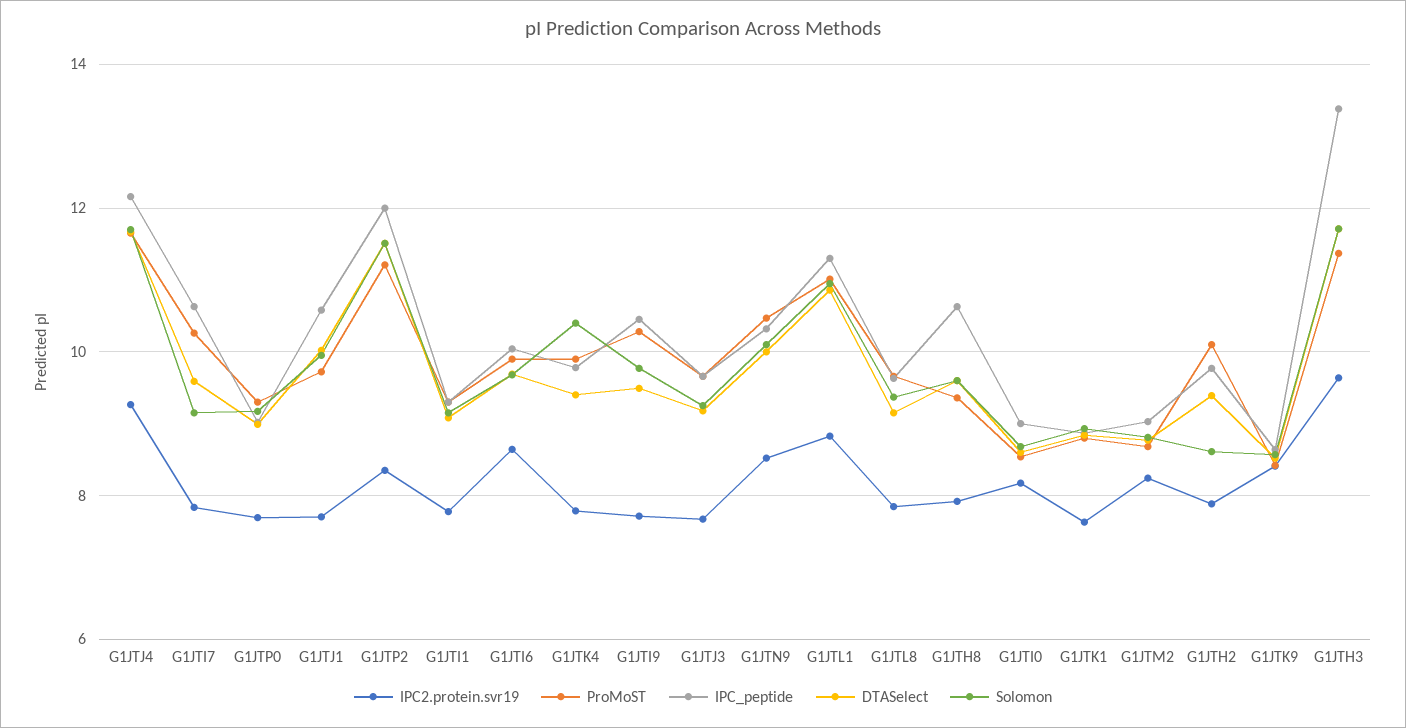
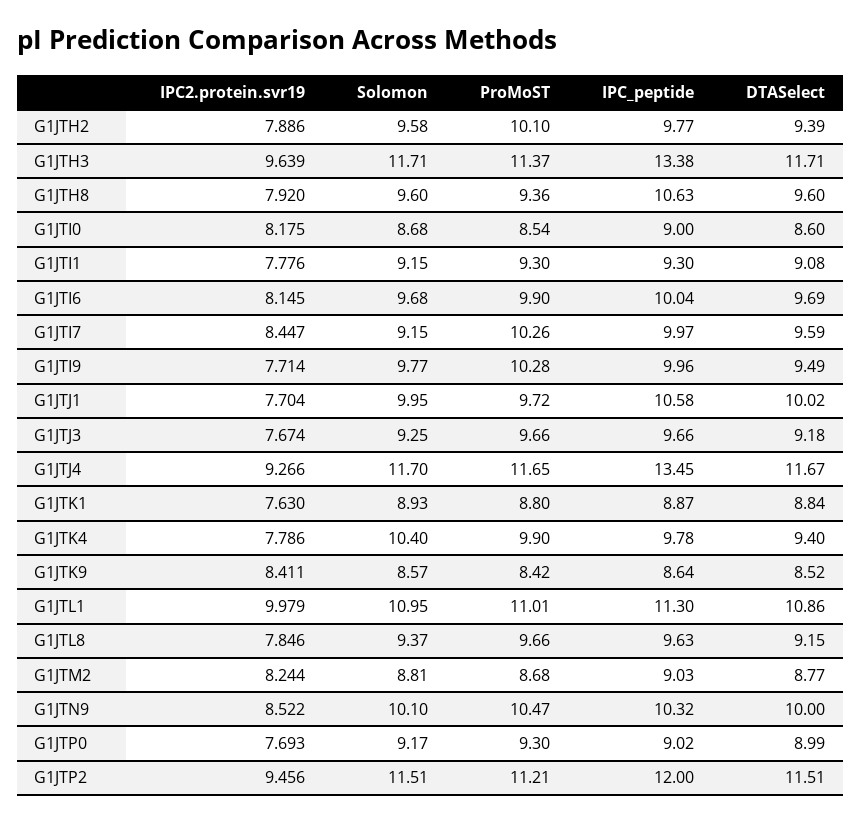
  {
    "IPC2.protein.svr19": {
      "G1JTJ4": 9.266,
-     "G1JTI7": 7.8,
+     "G1JTI7": 8.447,
      "G1JTP0": 7.693,
      "G1JTJ1": 7.704,
-     "G1JTP2": 8.4,
+     "G1JTP2": 9.456,
      "G1JTI1": 7.776,
-     "G1JTI6": 8.6,
+     "G1JTI6": 8.145,
      "G1JTK4": 7.786,
      "G1JTI9": 7.714,
      "G1JTJ3": 7.674,
      "G1JTN9": 8.522,
-     "G1JTL1": 8.8,
+     "G1JTL1": 9.979,
      "G1JTL8": 7.846,
      "G1JTH8": 7.92,
      "G1JTI0": 8.175,
      "G1JTK1": 7.63,
      "G1JTM2": 8.244,
      "G1JTH2": 7.886,
      "G1JTK9": 8.411,
      "G1JTH3": 9.639
    },
    "ProMoST": {
      "G1JTJ4": 11.65,
      "G1JTI7": 10.26,
      "G1JTP0": 9.3,
      "G1JTJ1": 9.72,
      "G1JTP2": 11.21,
      "G1JTI1": 9.3,
      "G1JTI6": 9.9,
      "G1JTK4": 9.9,
      "G1JTI9": 10.28,
      "G1JTJ3": 9.66,
      "G1JTN9": 10.47,
      "G1JTL1": 11.01,
      "G1JTL8": 9.66,
      "G1JTH8": 9.36,
      "G1JTI0": 8.54,
      "G1JTK1": 8.8,
      "G1JTM2": 8.68,
      "G1JTH2": 10.1,
      "G1JTK9": 8.42,
      "G1JTH3": 11.37
    },
    "IPC_peptide": {
-     "G1JTJ4": 12.2,
+     "G1JTJ4": 13.45,
-     "G1JTI7": 10.6,
+     "G1JTI7": 9.97,
      "G1JTP0": 9.02,
      "G1JTJ1": 10.58,
      "G1JTP2": 12,
      "G1JTI1": 9.3,
      "G1JTI6": 10.04,
      "G1JTK4": 9.78,
-     "G1JTI9": 10.4,
+     "G1JTI9": 9.96,
      "G1JTJ3": 9.66,
      "G1JTN9": 10.32,
      "G1JTL1": 11.3,
      "G1JTL8": 9.63,
      "G1JTH8": 10.63,
      "G1JTI0": 9,
      "G1JTK1": 8.87,
      "G1JTM2": 9.03,
      "G1JTH2": 9.77,
      "G1JTK9": 8.64,
      "G1JTH3": 13.38
    },
    "DTASelect": {
      "G1JTJ4": 11.67,
      "G1JTI7": 9.59,
      "G1JTP0": 8.99,
      "G1JTJ1": 10.02,
      "G1JTP2": 11.51,
      "G1JTI1": 9.08,
      "G1JTI6": 9.69,
      "G1JTK4": 9.4,
      "G1JTI9": 9.49,
      "G1JTJ3": 9.18,
      "G1JTN9": 10,
      "G1JTL1": 10.86,
      "G1JTL8": 9.15,
      "G1JTH8": 9.6,
      "G1JTI0": 8.6,
      "G1JTK1": 8.84,
      "G1JTM2": 8.77,
      "G1JTH2": 9.39,
      "G1JTK9": 8.52,
      "G1JTH3": 11.71
    },
    "Solomon": {
      "G1JTJ4": 11.7,
      "G1JTI7": 9.15,
      "G1JTP0": 9.17,
      "G1JTJ1": 9.95,
      "G1JTP2": 11.51,
      "G1JTI1": 9.15,
      "G1JTI6": 9.68,
      "G1JTK4": 10.4,
      "G1JTI9": 9.77,
      "G1JTJ3": 9.25,
      "G1JTN9": 10.1,
      "G1JTL1": 10.95,
      "G1JTL8": 9.37,
      "G1JTH8": 9.6,
      "G1JTI0": 8.68,
      "G1JTK1": 8.93,
      "G1JTM2": 8.81,
-     "G1JTH2": 8.6,
+     "G1JTH2": 9.58,
      "G1JTK9": 8.57,
      "G1JTH3": 11.71
    }
  }

